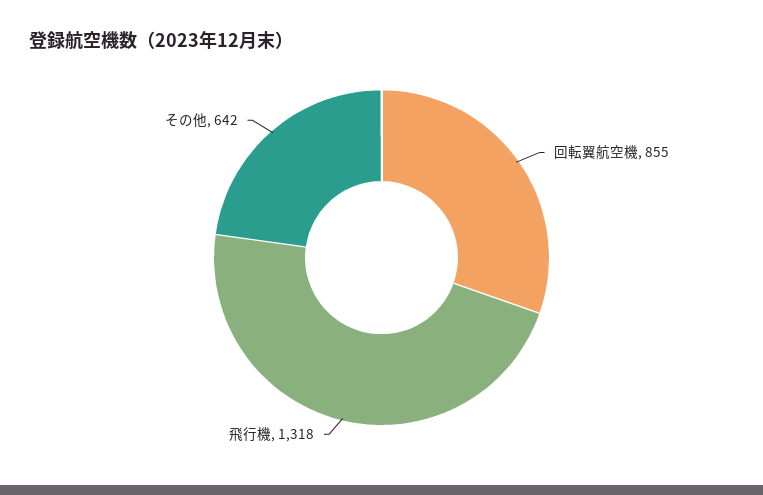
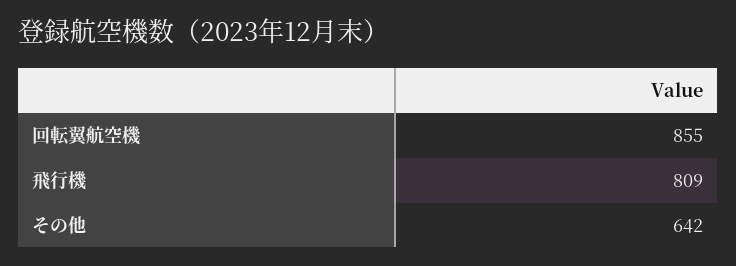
  {
    "回転翼航空機": 855,
-   "飛行機": 1318,
+   "飛行機": 809,
    "その他": 642
  }

